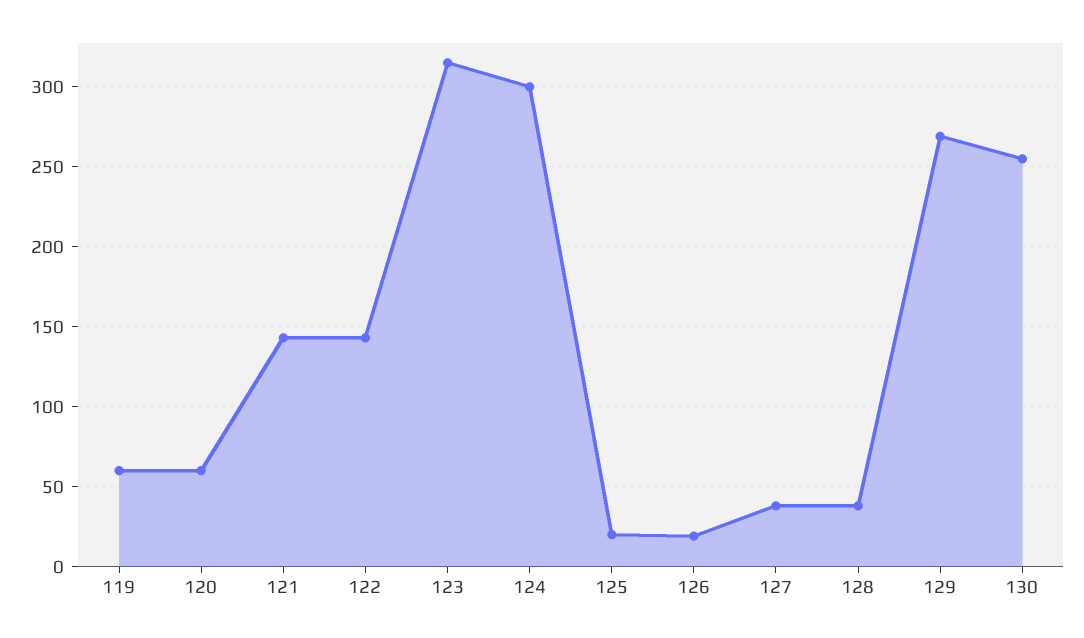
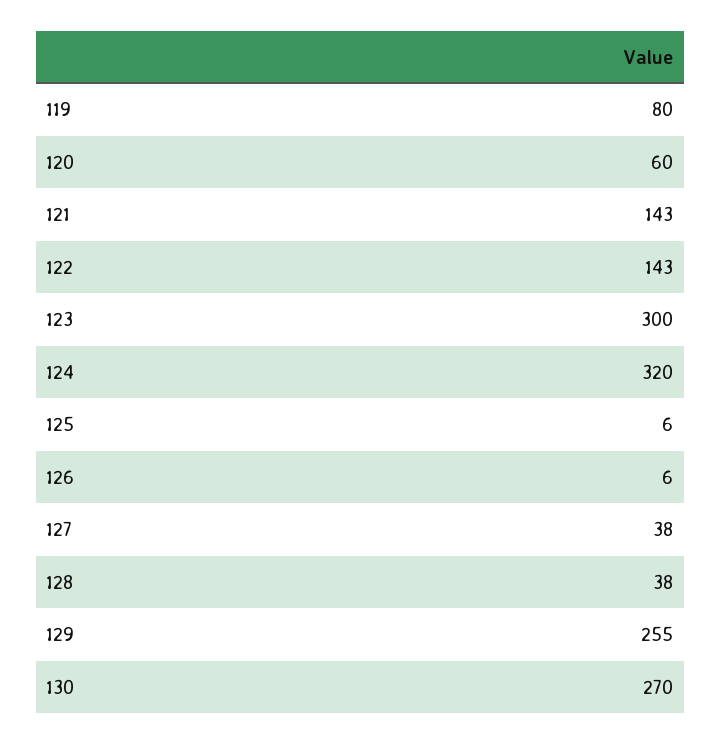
  {
-   "119": 60,
+   "119": 80,
    "120": 60,
    "121": 143,
    "122": 143,
-   "123": 315,
+   "123": 300,
-   "124": 300,
+   "124": 320,
-   "125": 20,
+   "125": 6,
-   "126": 20,
+   "126": 6,
    "127": 38,
    "128": 38,
-   "129": 270,
+   "129": 255,
-   "130": 255
+   "130": 270
  }

